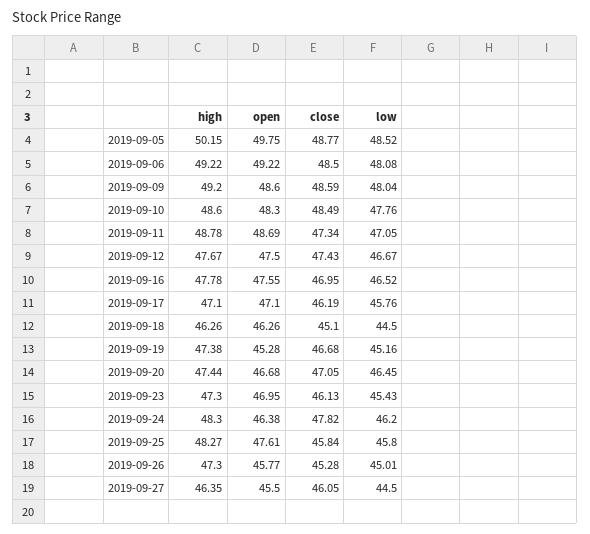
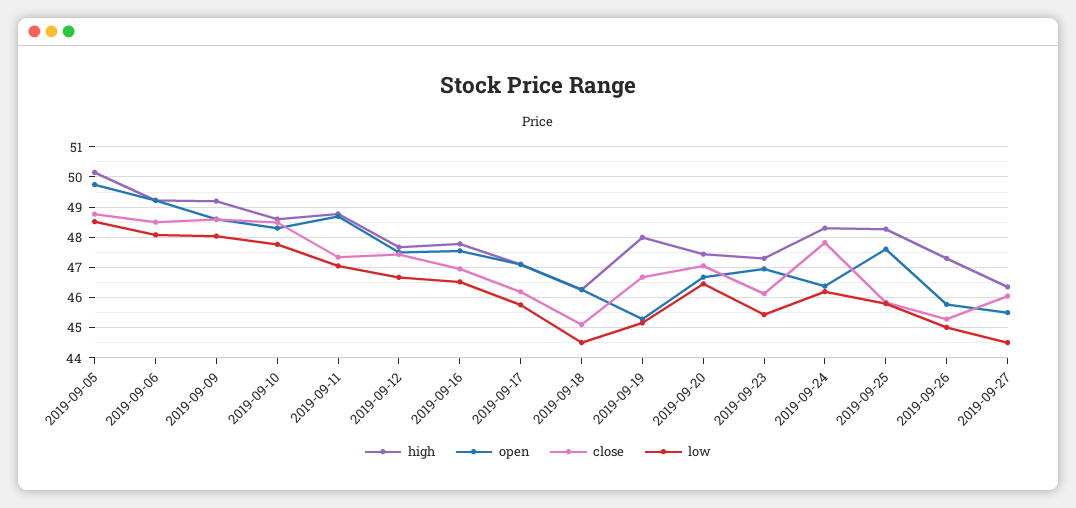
  {
    "high": {
      "2019-09-05": 50.15,
      "2019-09-06": 49.22,
      "2019-09-09": 49.2,
      "2019-09-10": 48.6,
      "2019-09-11": 48.78,
      "2019-09-12": 47.67,
      "2019-09-16": 47.78,
      "2019-09-17": 47.1,
      "2019-09-18": 46.26,
-     "2019-09-19": 47.38,
+     "2019-09-19": 48,
      "2019-09-20": 47.44,
      "2019-09-23": 47.3,
      "2019-09-24": 48.3,
      "2019-09-25": 48.27,
      "2019-09-26": 47.3,
      "2019-09-27": 46.35
    },
    "open": {
      "2019-09-05": 49.75,
      "2019-09-06": 49.22,
      "2019-09-09": 48.6,
      "2019-09-10": 48.3,
      "2019-09-11": 48.69,
      "2019-09-12": 47.5,
      "2019-09-16": 47.55,
      "2019-09-17": 47.1,
      "2019-09-18": 46.26,
      "2019-09-19": 45.28,
      "2019-09-20": 46.68,
      "2019-09-23": 46.95,
      "2019-09-24": 46.38,
      "2019-09-25": 47.61,
      "2019-09-26": 45.77,
      "2019-09-27": 45.5
    },
    "close": {
      "2019-09-05": 48.77,
      "2019-09-06": 48.5,
      "2019-09-09": 48.59,
      "2019-09-10": 48.49,
      "2019-09-11": 47.34,
      "2019-09-12": 47.43,
      "2019-09-16": 46.95,
      "2019-09-17": 46.19,
      "2019-09-18": 45.1,
      "2019-09-19": 46.68,
      "2019-09-20": 47.05,
      "2019-09-23": 46.13,
      "2019-09-24": 47.82,
      "2019-09-25": 45.84,
      "2019-09-26": 45.28,
      "2019-09-27": 46.05
    },
    "low": {
      "2019-09-05": 48.52,
      "2019-09-06": 48.08,
      "2019-09-09": 48.04,
      "2019-09-10": 47.76,
      "2019-09-11": 47.05,
      "2019-09-12": 46.67,
      "2019-09-16": 46.52,
      "2019-09-17": 45.76,
      "2019-09-18": 44.5,
      "2019-09-19": 45.16,
      "2019-09-20": 46.45,
      "2019-09-23": 45.43,
      "2019-09-24": 46.2,
      "2019-09-25": 45.8,
      "2019-09-26": 45.01,
      "2019-09-27": 44.5
    }
  }

